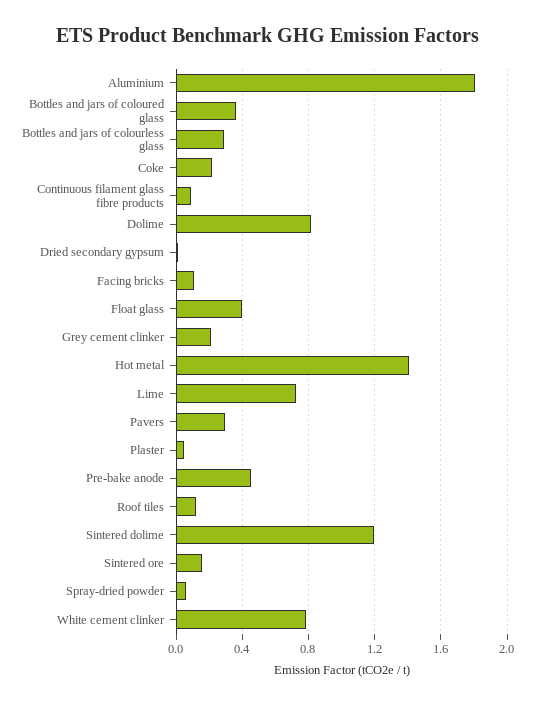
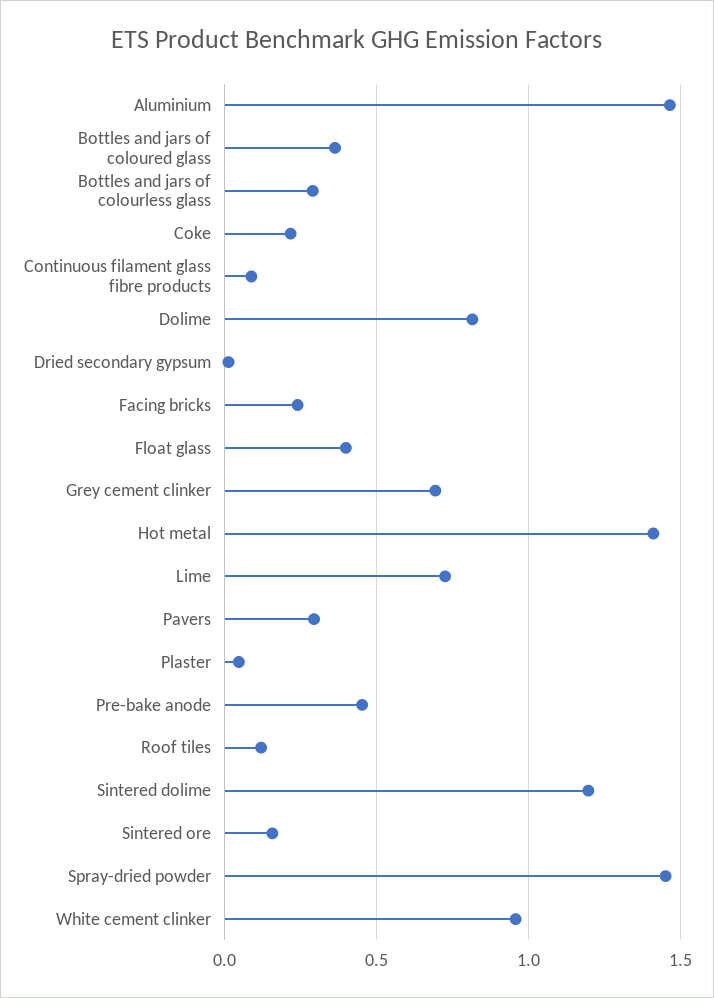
  {
-   "Aluminium": 1.8,
+   "Aluminium": 1.45,
    "Bottles and jars of coloured glass": 0.35,
    "Bottles and jars of colourless glass": 0.3,
    "Coke": 0.2,
    "Continuous filament glass fibre products": 0.1,
    "Dolime": 0.8,
    "Dried secondary gypsum": 0,
-   "Facing bricks": 0.1,
+   "Facing bricks": 0.25,
    "Float glass": 0.4,
-   "Grey cement clinker": 0.2,
+   "Grey cement clinker": 0.7,
    "Hot metal": 1.4,
    "Lime": 0.75,
    "Pavers": 0.3,
    "Plaster": 0.05,
    "Pre-bake anode": 0.45,
    "Roof tiles": 0.1,
    "Sintered dolime": 1.2,
    "Sintered ore": 0.15,
-   "Spray-dried powder": 0.05,
+   "Spray-dried powder": 1.45,
-   "White cement clinker": 0.8
+   "White cement clinker": 0.95
  }

